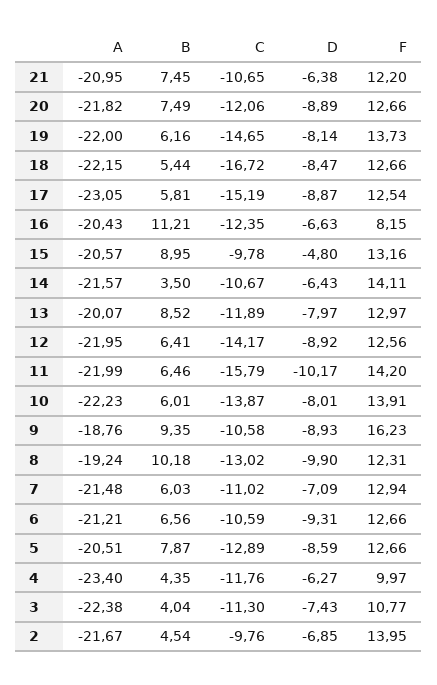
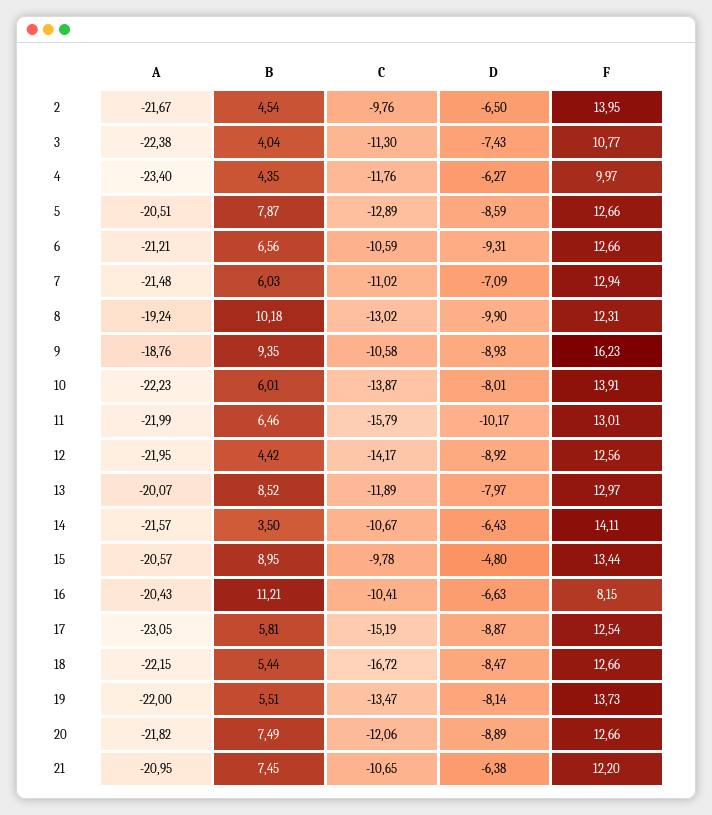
  {
    "A": {
      "21": -20.95,
      "20": -21.82,
      "19": -22,
      "18": -22.15,
      "17": -23.05,
      "16": -20.43,
      "15": -20.57,
      "14": -21.57,
      "13": -20.07,
      "12": -21.95,
      "11": -21.99,
      "10": -22.23,
      "9": -18.76,
      "8": -19.24,
      "7": -21.48,
      "6": -21.21,
      "5": -20.51,
      "4": -23.4,
      "3": -22.38,
      "2": -21.67
    },
    "B": {
      "21": 7.45,
      "20": 7.49,
-     "19": 6.16,
+     "19": 5.51,
      "18": 5.44,
      "17": 5.81,
      "16": 11.21,
      "15": 8.95,
      "14": 3.5,
      "13": 8.52,
-     "12": 6.41,
+     "12": 4.42,
      "11": 6.46,
      "10": 6.01,
      "9": 9.35,
      "8": 10.18,
      "7": 6.03,
      "6": 6.56,
      "5": 7.87,
      "4": 4.35,
      "3": 4.04,
      "2": 4.54
    },
    "C": {
      "21": -10.65,
      "20": -12.06,
-     "19": -14.65,
+     "19": -13.47,
      "18": -16.72,
      "17": -15.19,
-     "16": -12.35,
+     "16": -10.41,
      "15": -9.78,
      "14": -10.67,
      "13": -11.89,
      "12": -14.17,
      "11": -15.79,
      "10": -13.87,
      "9": -10.58,
      "8": -13.02,
      "7": -11.02,
      "6": -10.59,
      "5": -12.89,
      "4": -11.76,
      "3": -11.3,
      "2": -9.76
    },
    "D": {
      "21": -6.38,
      "20": -8.89,
      "19": -8.14,
      "18": -8.47,
      "17": -8.87,
      "16": -6.63,
      "15": -4.8,
      "14": -6.43,
      "13": -7.97,
      "12": -8.92,
      "11": -10.17,
      "10": -8.01,
      "9": -8.93,
      "8": -9.9,
      "7": -7.09,
      "6": -9.31,
      "5": -8.59,
      "4": -6.27,
      "3": -7.43,
-     "2": -6.85
+     "2": -6.5
    },
    "F": {
      "21": 12.2,
      "20": 12.66,
      "19": 13.73,
      "18": 12.66,
      "17": 12.54,
      "16": 8.15,
-     "15": 13.16,
+     "15": 13.44,
      "14": 14.11,
      "13": 12.97,
      "12": 12.56,
-     "11": 14.2,
+     "11": 13.01,
      "10": 13.91,
      "9": 16.23,
      "8": 12.31,
      "7": 12.94,
      "6": 12.66,
      "5": 12.66,
      "4": 9.97,
      "3": 10.77,
      "2": 13.95
    }
  }

